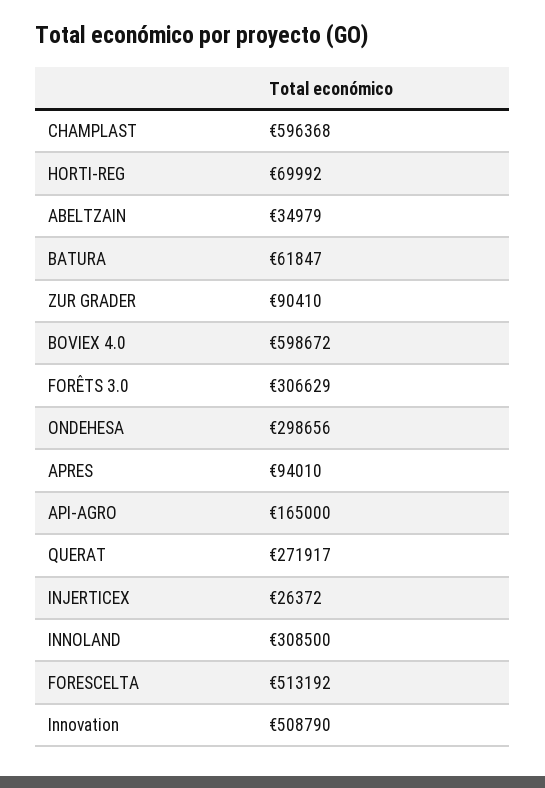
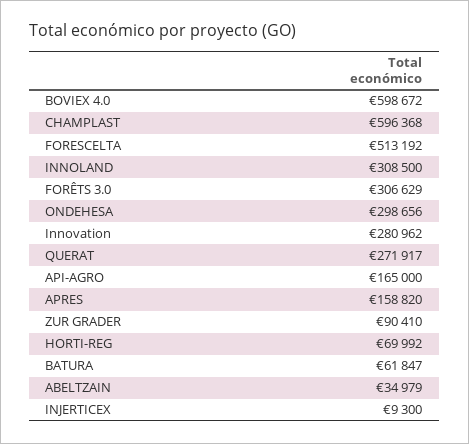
  {
    "CHAMPLAST": 596368,
    "HORTI-REG": 69992,
    "ABELTZAIN": 34979,
    "BATURA": 61847,
    "ZUR GRADER": 90410,
    "BOVIEX 4.0": 598672,
    "FORÊTS 3.0": 306629,
    "ONDEHESA": 298656,
-   "APRES": 94010,
+   "APRES": 158820,
    "API-AGRO": 165000,
    "QUERAT": 271917,
-   "INJERTICEX": 26372,
+   "INJERTICEX": 9300,
    "INNOLAND": 308500,
    "FORESCELTA": 513192,
-   "Innovation": 508790
+   "Innovation": 280962
  }

